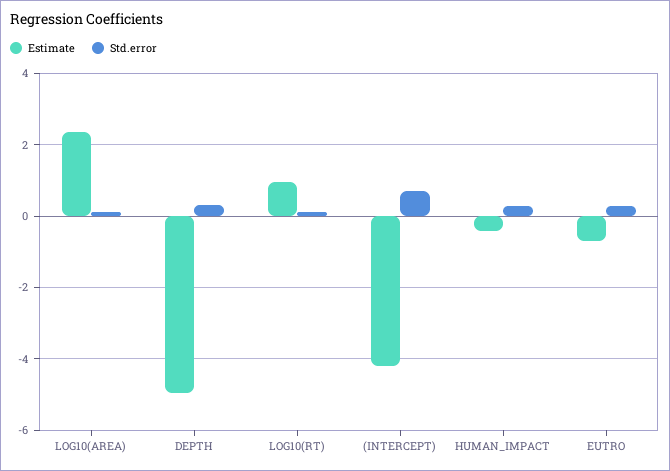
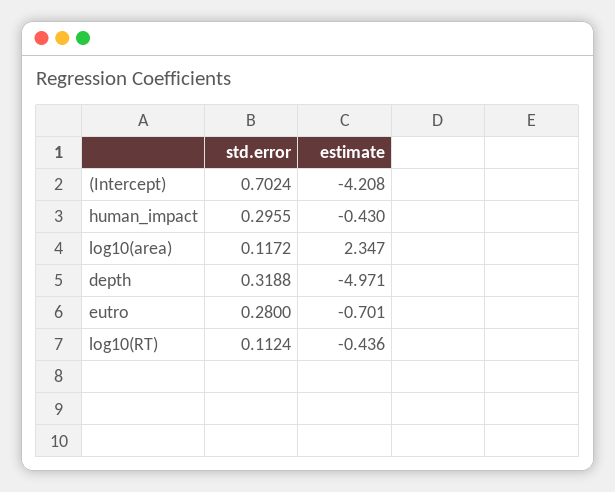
  {
    "Estimate": {
      "LOG10(AREA)": 2.347,
      "DEPTH": -4.971,
-     "LOG10(RT)": 1,
+     "LOG10(RT)": -0.436,
      "(INTERCEPT)": -4.208,
      "HUMAN_IMPACT": -0.43,
      "EUTRO": -0.701
    },
    "Std.error": {
      "LOG10(AREA)": 0.1172,
      "DEPTH": 0.3188,
      "LOG10(RT)": 0.1124,
      "(INTERCEPT)": 0.7024,
      "HUMAN_IMPACT": 0.2955,
      "EUTRO": 0.28
    }
  }

